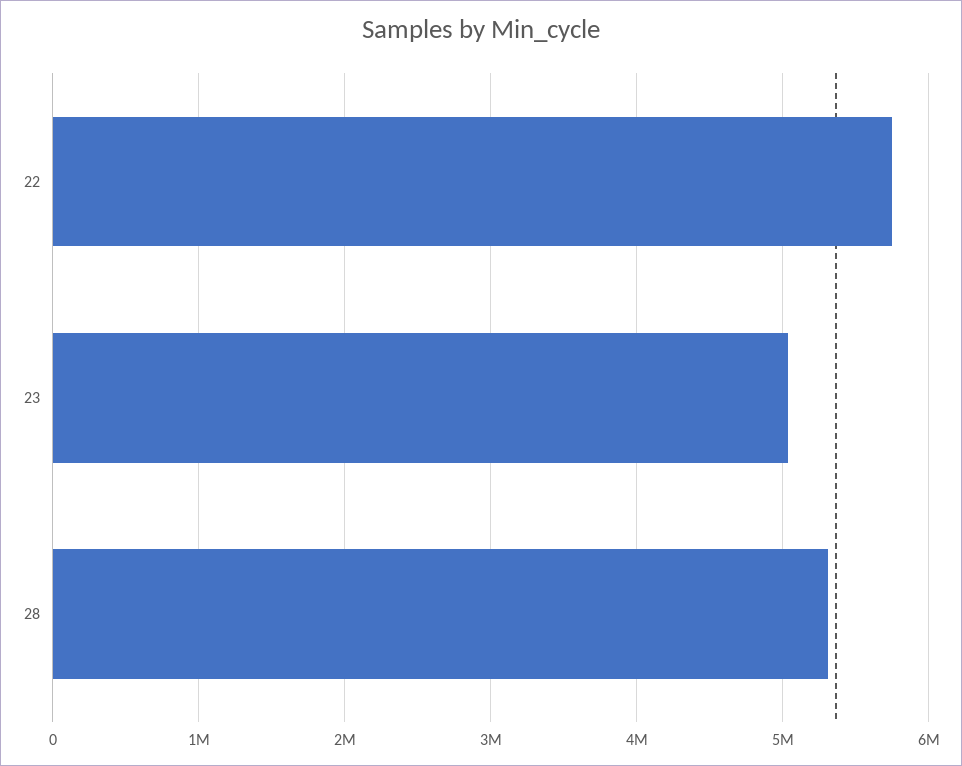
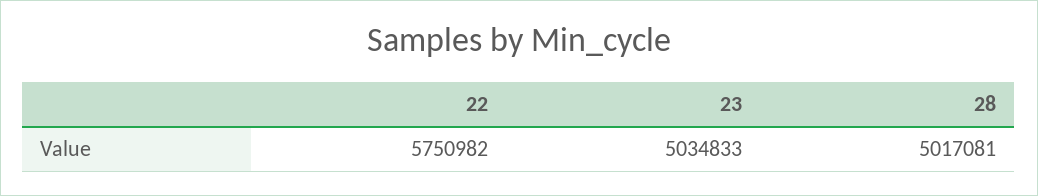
  {
    "22": 5750982,
    "23": 5034833,
-   "28": 5300000
+   "28": 5017081
  }

